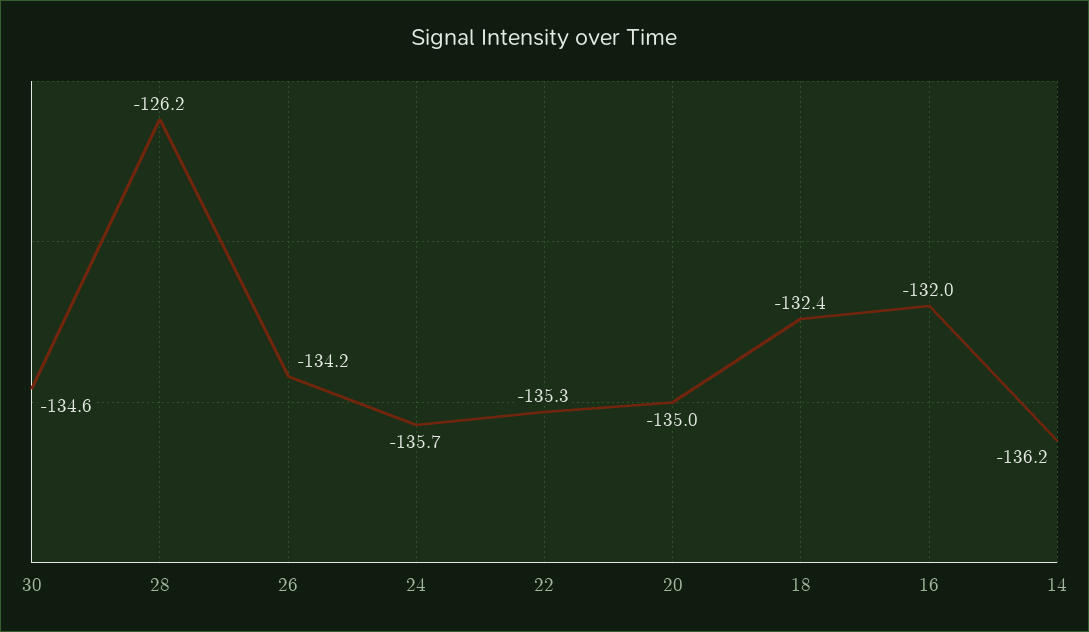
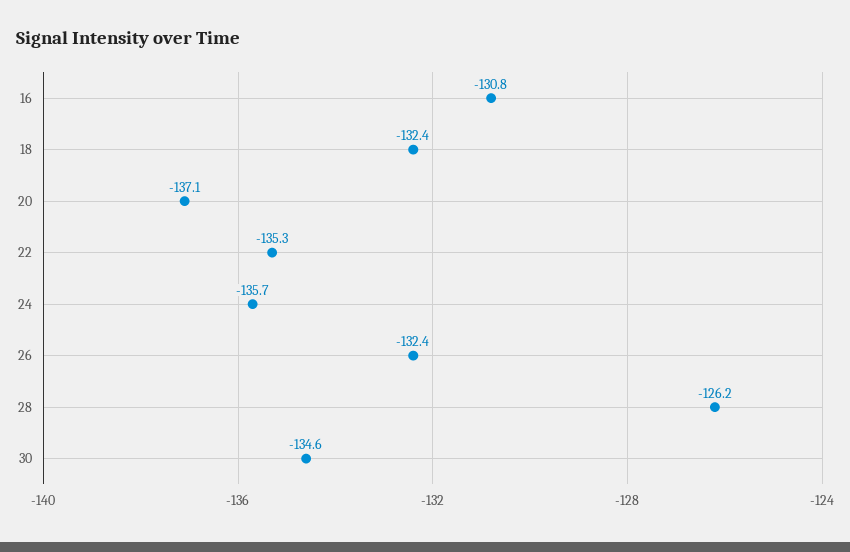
  {
    "30": -134.6,
    "28": -126.2,
-   "26": -134.2,
+   "26": -132.4,
    "24": -135.7,
    "22": -135.3,
-   "20": -135,
+   "20": -137.1,
    "18": -132.4,
-   "16": -132,
+   "16": -130.8
-   "14": -136.2
  }

